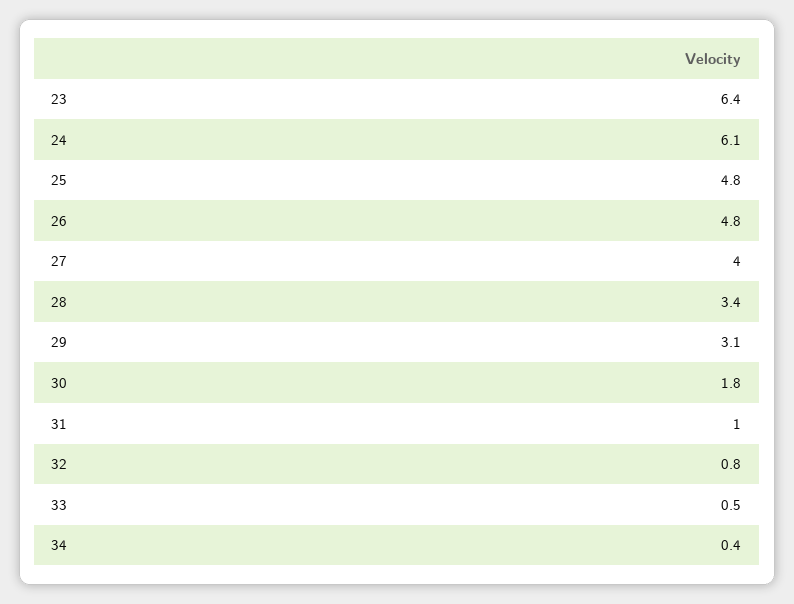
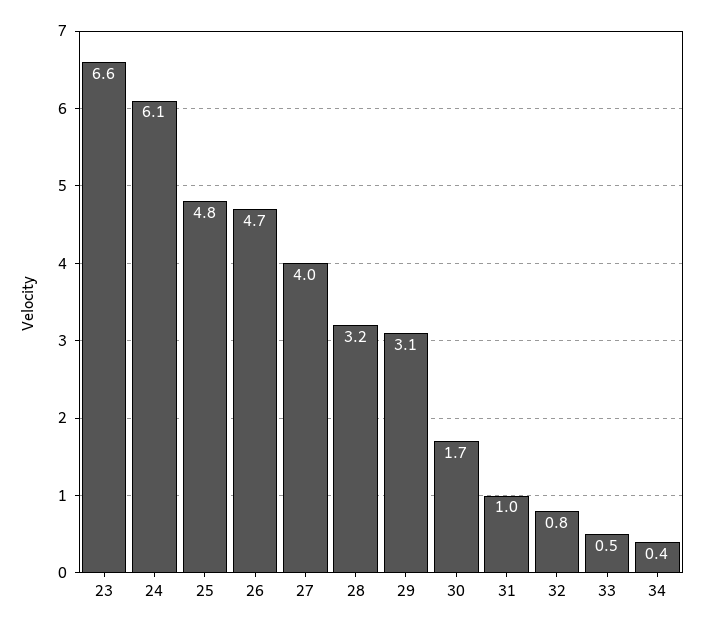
  {
-   "23": 6.4,
+   "23": 6.6,
    "24": 6.1,
    "25": 4.8,
-   "26": 4.8,
+   "26": 4.7,
    "27": 4,
-   "28": 3.4,
+   "28": 3.2,
    "29": 3.1,
-   "30": 1.8,
+   "30": 1.7,
    "31": 1,
    "32": 0.8,
    "33": 0.5,
    "34": 0.4
  }

